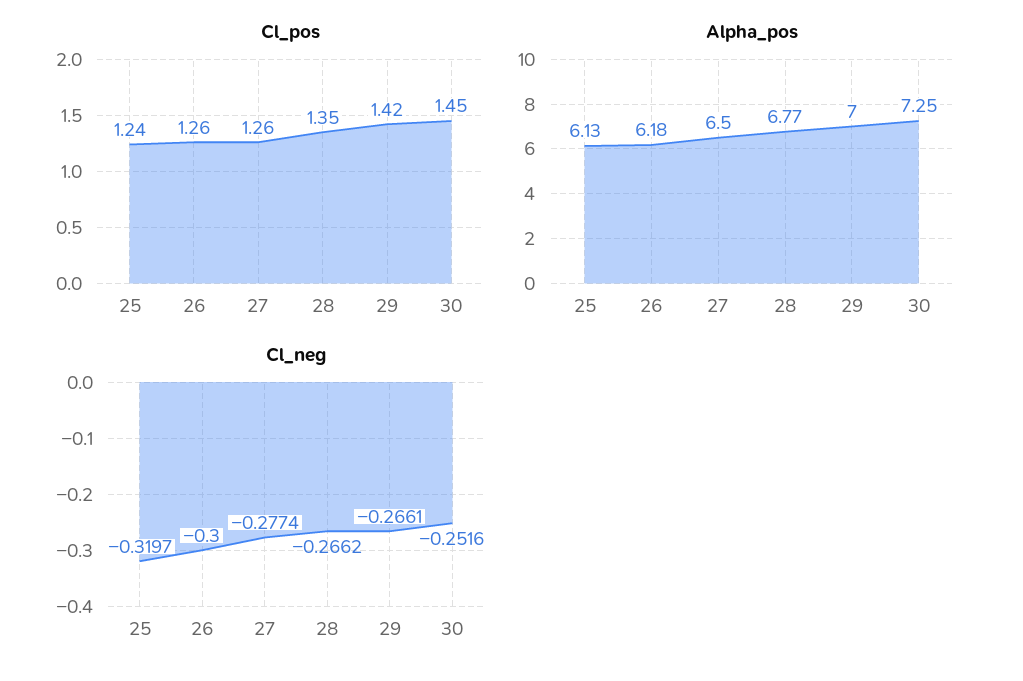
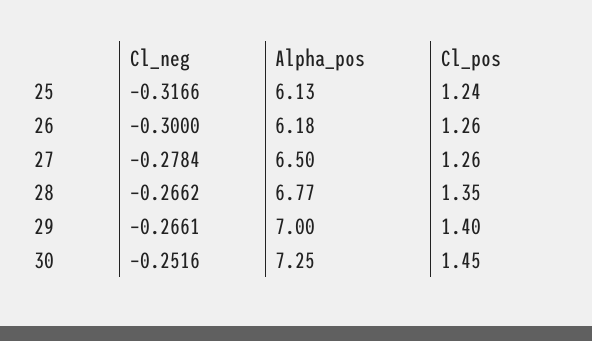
  {
    "Cl_pos": {
      "25": 1.24,
      "26": 1.26,
      "27": 1.26,
      "28": 1.35,
-     "29": 1.42,
+     "29": 1.4,
      "30": 1.45
    },
    "Alpha_pos": {
      "25": 6.13,
      "26": 6.18,
      "27": 6.5,
      "28": 6.77,
      "29": 7,
      "30": 7.25
    },
    "Cl_neg": {
-     "25": -0.3197,
+     "25": -0.3166,
      "26": -0.3,
-     "27": -0.2774,
+     "27": -0.2784,
      "28": -0.2662,
      "29": -0.2661,
      "30": -0.2516
    }
  }

